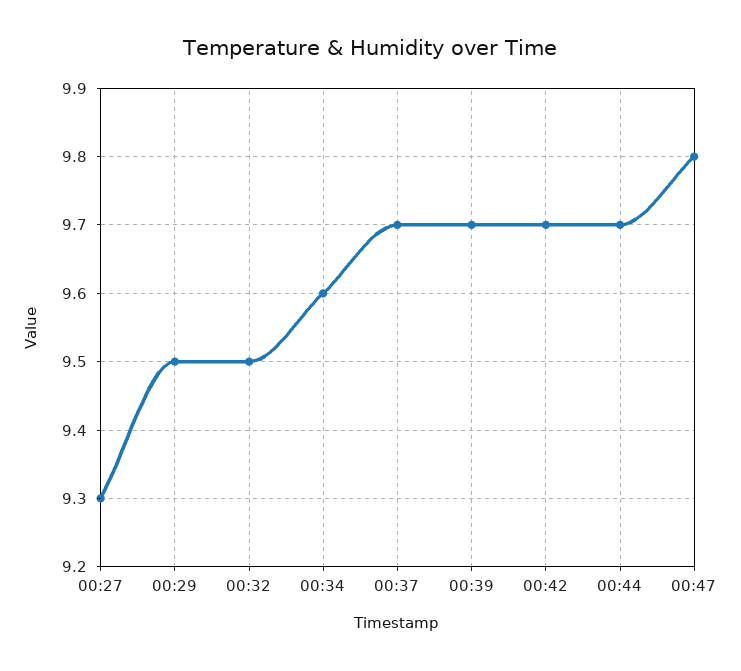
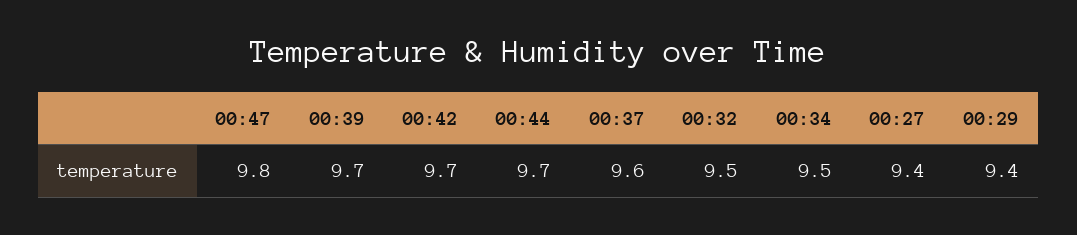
  {
-   "00:27": 9.3,
+   "00:27": 9.4,
-   "00:29": 9.5,
+   "00:29": 9.4,
    "00:32": 9.5,
-   "00:34": 9.6,
+   "00:34": 9.5,
-   "00:37": 9.7,
+   "00:37": 9.6,
    "00:39": 9.7,
    "00:42": 9.7,
    "00:44": 9.7,
    "00:47": 9.8
  }

